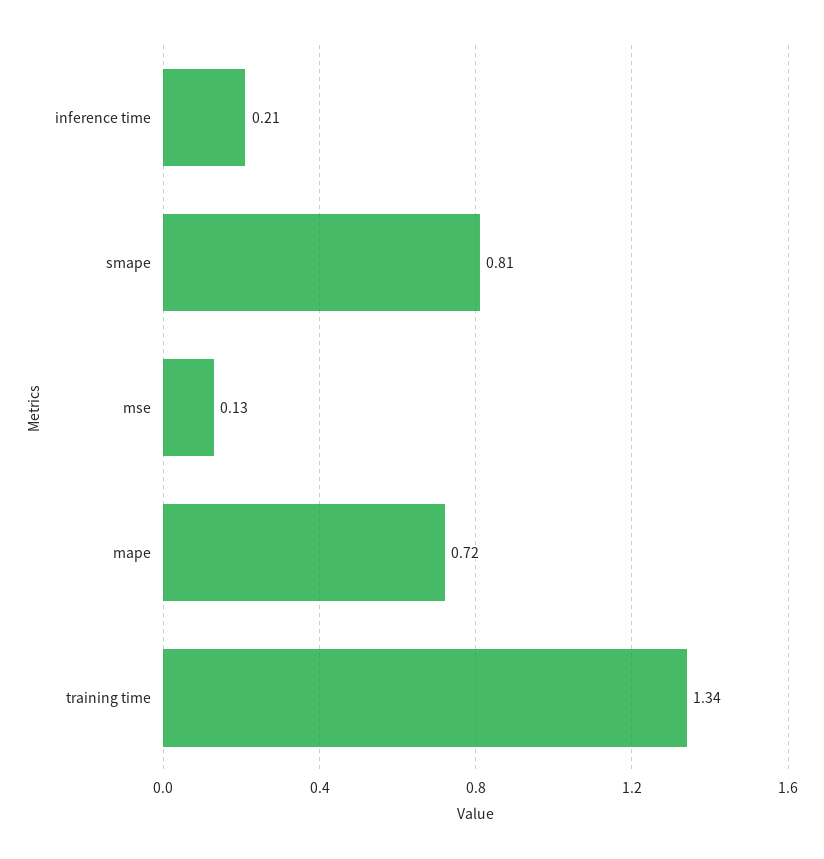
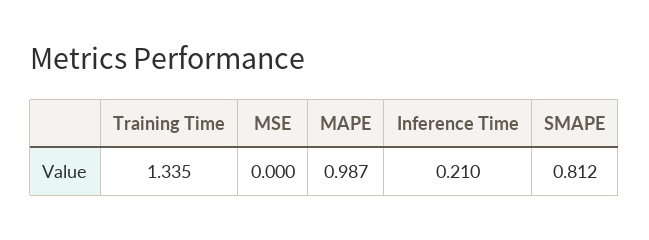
  {
    "inference time": 0.21,
    "smape": 0.812,
-   "mse": 0.13,
+   "mse": 0,
-   "mape": 0.72,
+   "mape": 0.987,
    "training time": 1.335
  }

